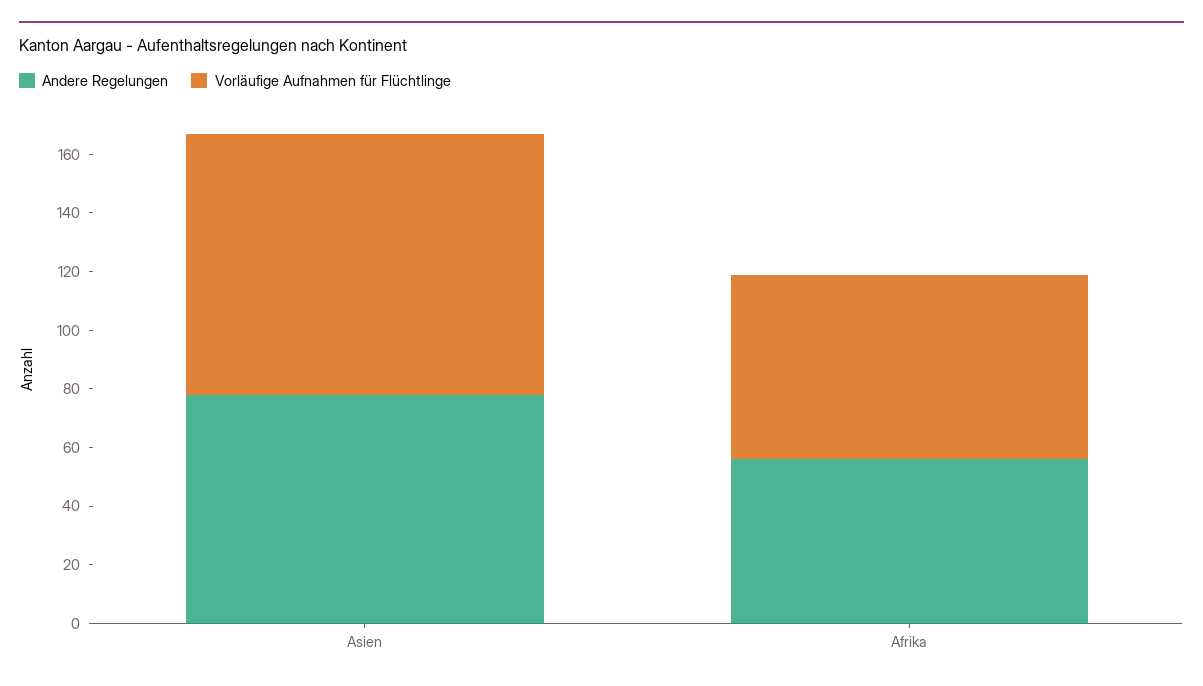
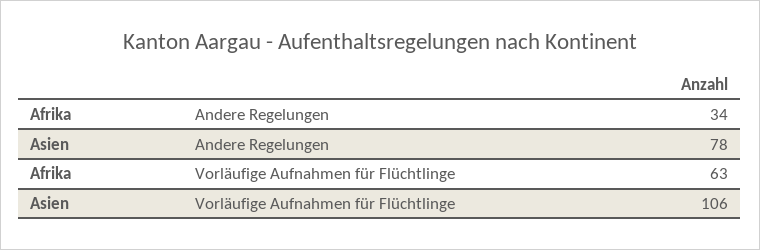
  {
    "Andere Regelungen": {
      "Asien": 78,
-     "Afrika": 55
+     "Afrika": 34
    },
    "Vorläufige Aufnahmen für Flüchtlinge": {
-     "Asien": 90,
+     "Asien": 106,
      "Afrika": 63
    }
  }

